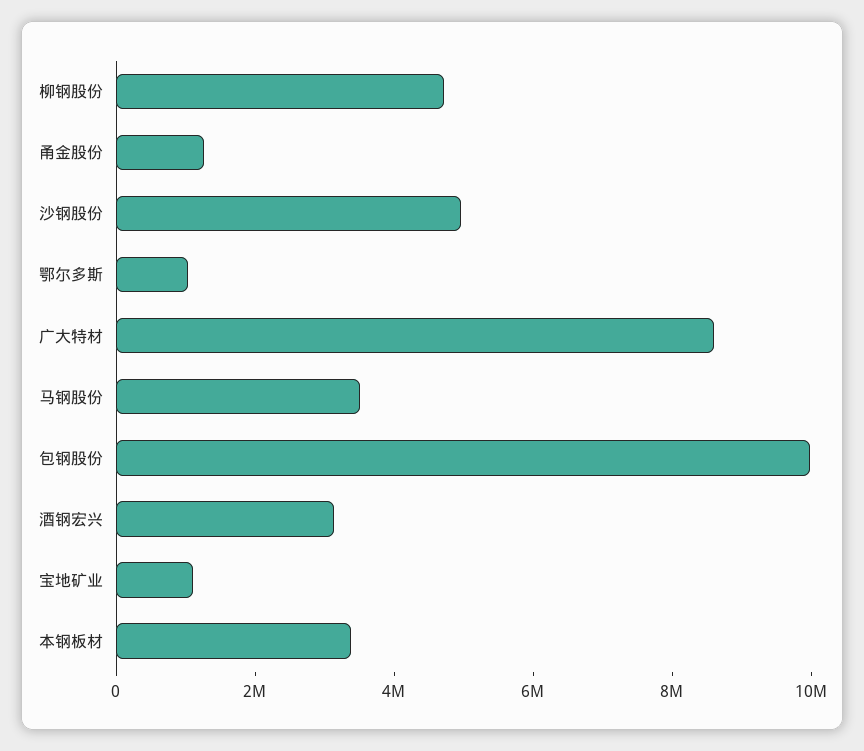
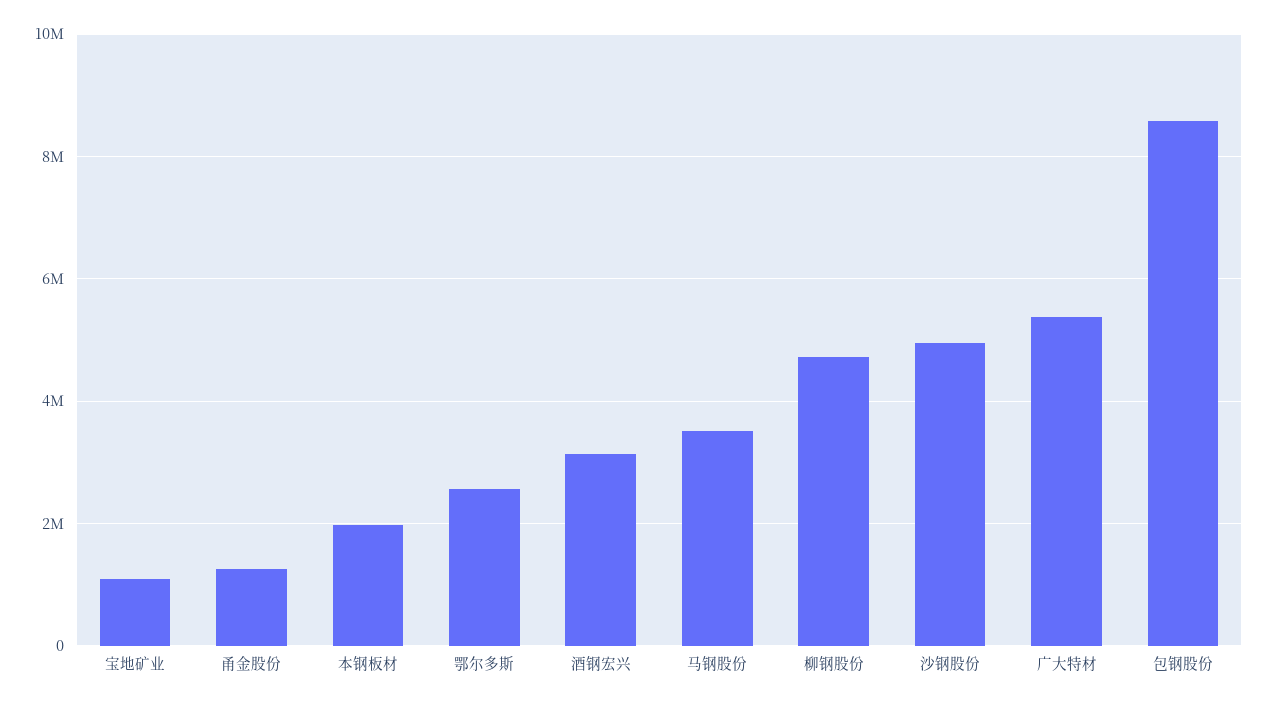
  {
    "柳钢股份": 4800000,
    "甬金股份": 1200000,
    "沙钢股份": 5000000,
-   "鄂尔多斯": 1000000,
+   "鄂尔多斯": 2600000,
-   "广大特材": 8500000,
+   "广大特材": 5400000,
    "马钢股份": 3600000,
-   "包钢股份": 10000000,
+   "包钢股份": 8600000,
    "酒钢宏兴": 3200000,
    "宝地矿业": 1200000,
-   "本钢板材": 3500000
+   "本钢板材": 2000000
  }

